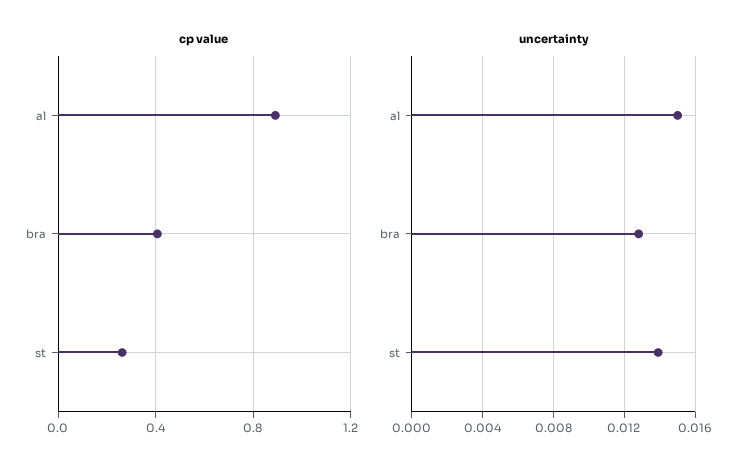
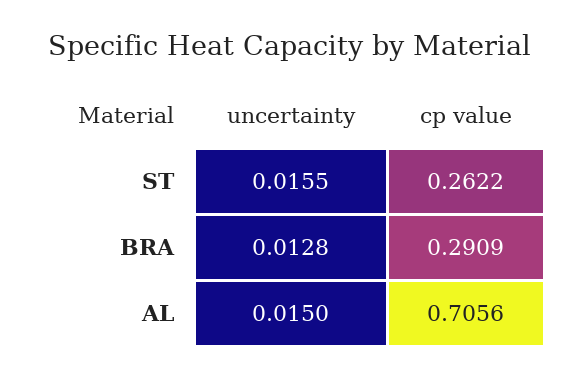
  {
    "cp value": {
-     "al": 0.9,
+     "al": 0.7056,
-     "bra": 0.4,
+     "bra": 0.2909,
      "st": 0.2622
    },
    "uncertainty": {
      "al": 0.015,
      "bra": 0.0128,
-     "st": 0.014
+     "st": 0.0155
    }
  }

